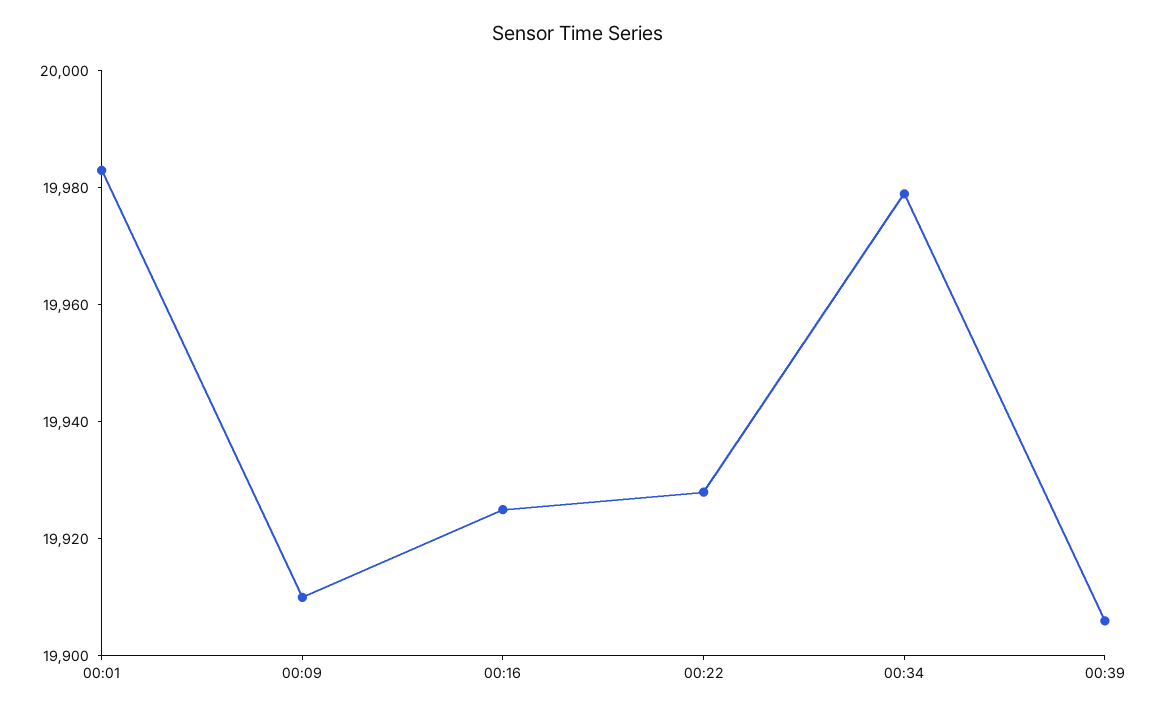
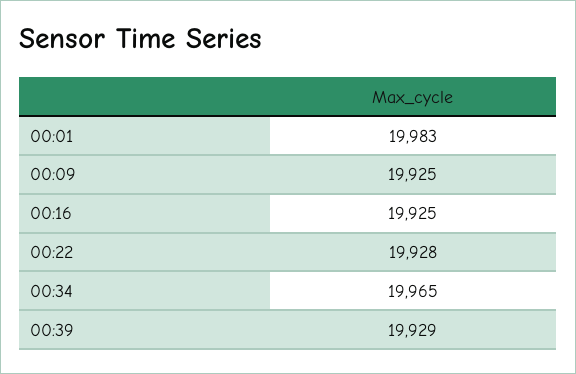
  {
    "00:01": 19983,
-   "00:09": 19910,
+   "00:09": 19925,
    "00:16": 19925,
    "00:22": 19928,
-   "00:34": 19980,
+   "00:34": 19965,
-   "00:39": 19905
+   "00:39": 19929
  }

